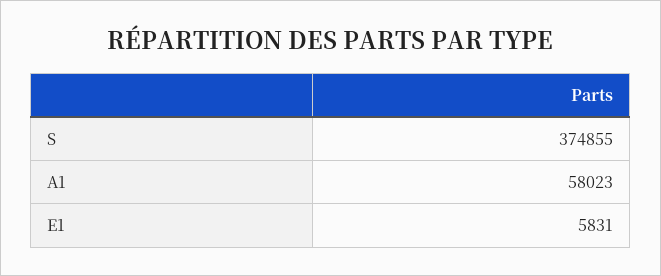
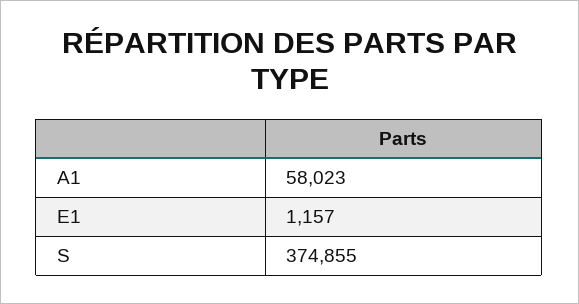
  {
    "S": 374855,
    "A1": 58023,
-   "E1": 5831
+   "E1": 1157
  }

